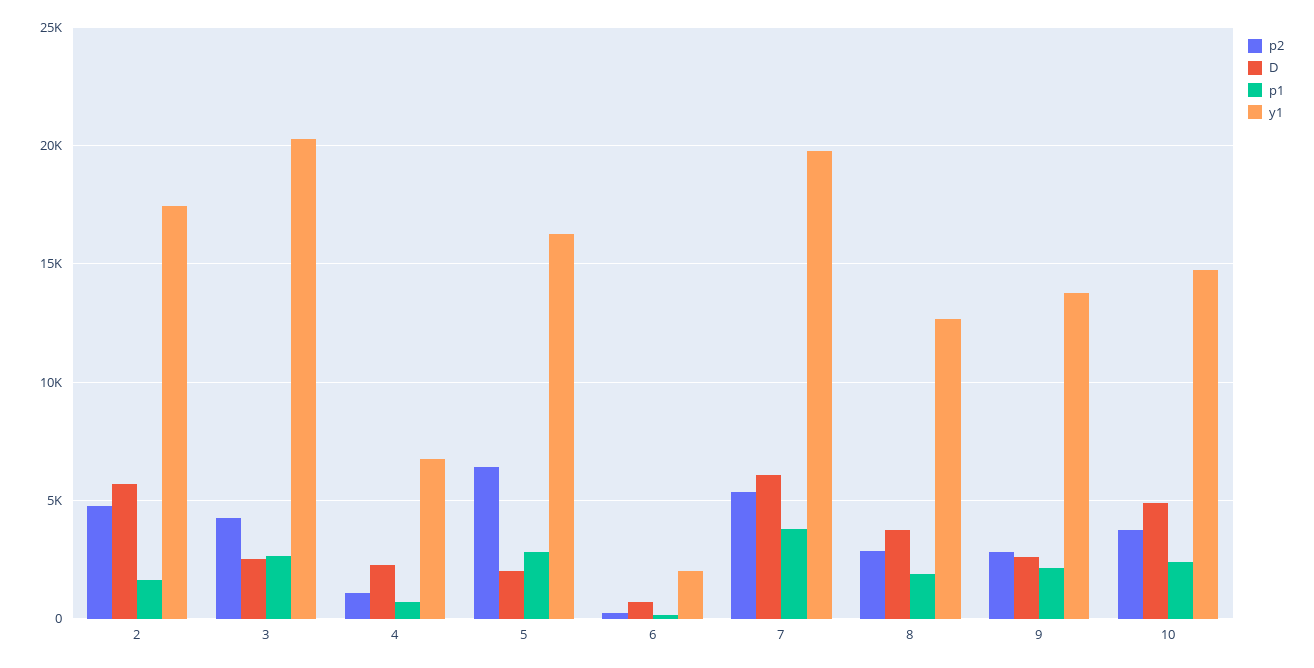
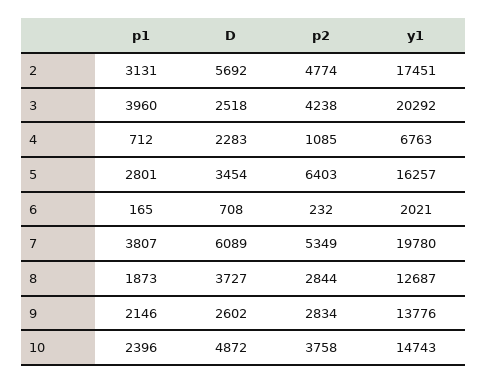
  {
    "p2": {
      "2": 4774,
      "3": 4238,
      "4": 1085,
      "5": 6403,
      "6": 232,
      "7": 5349,
      "8": 2844,
      "9": 2834,
      "10": 3758
    },
    "D": {
      "2": 5692,
      "3": 2518,
      "4": 2283,
-     "5": 2000,
+     "5": 3454,
      "6": 708,
      "7": 6089,
      "8": 3727,
      "9": 2602,
      "10": 4872
    },
    "p1": {
-     "2": 1500,
+     "2": 3131,
-     "3": 2500,
+     "3": 3960,
      "4": 712,
      "5": 2801,
      "6": 165,
      "7": 3807,
      "8": 1873,
      "9": 2146,
      "10": 2396
    },
    "y1": {
      "2": 17451,
      "3": 20292,
      "4": 6763,
      "5": 16257,
      "6": 2021,
      "7": 19780,
      "8": 12687,
      "9": 13776,
      "10": 14743
    }
  }

